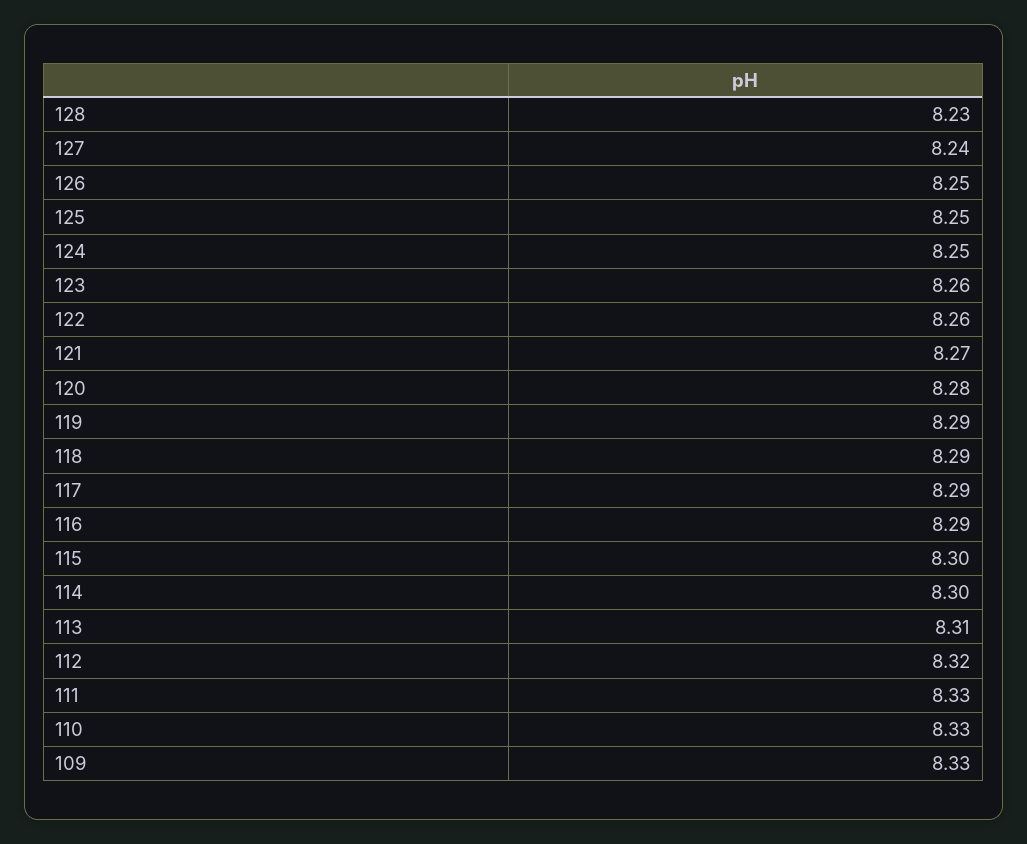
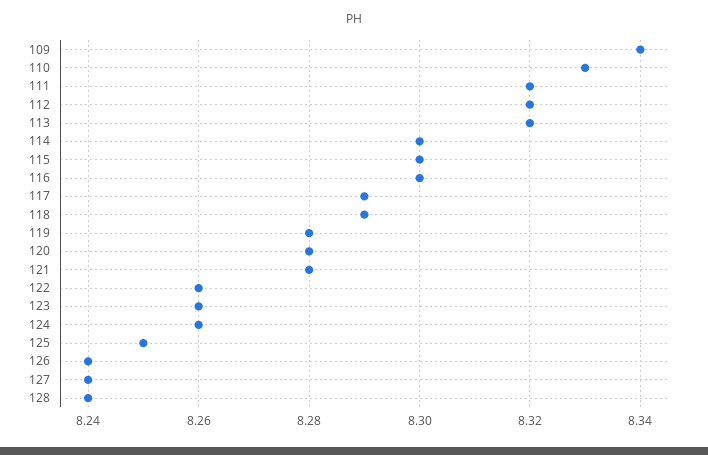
  {
-   "128": 8.23,
+   "128": 8.24,
    "127": 8.24,
-   "126": 8.25,
+   "126": 8.24,
    "125": 8.25,
-   "124": 8.25,
+   "124": 8.26,
    "123": 8.26,
    "122": 8.26,
-   "121": 8.27,
+   "121": 8.28,
    "120": 8.28,
-   "119": 8.29,
+   "119": 8.28,
    "118": 8.29,
    "117": 8.29,
-   "116": 8.29,
+   "116": 8.3,
    "115": 8.3,
    "114": 8.3,
-   "113": 8.31,
+   "113": 8.32,
    "112": 8.32,
-   "111": 8.33,
+   "111": 8.32,
    "110": 8.33,
-   "109": 8.33
+   "109": 8.34
  }

